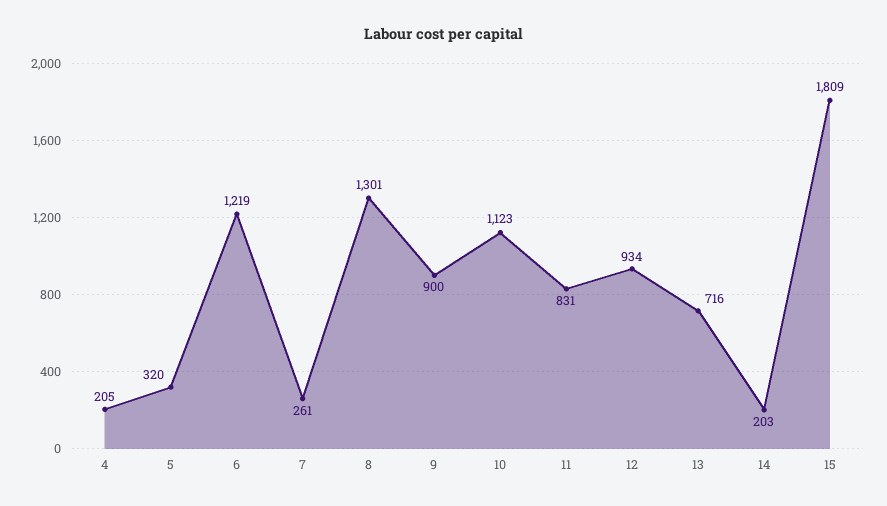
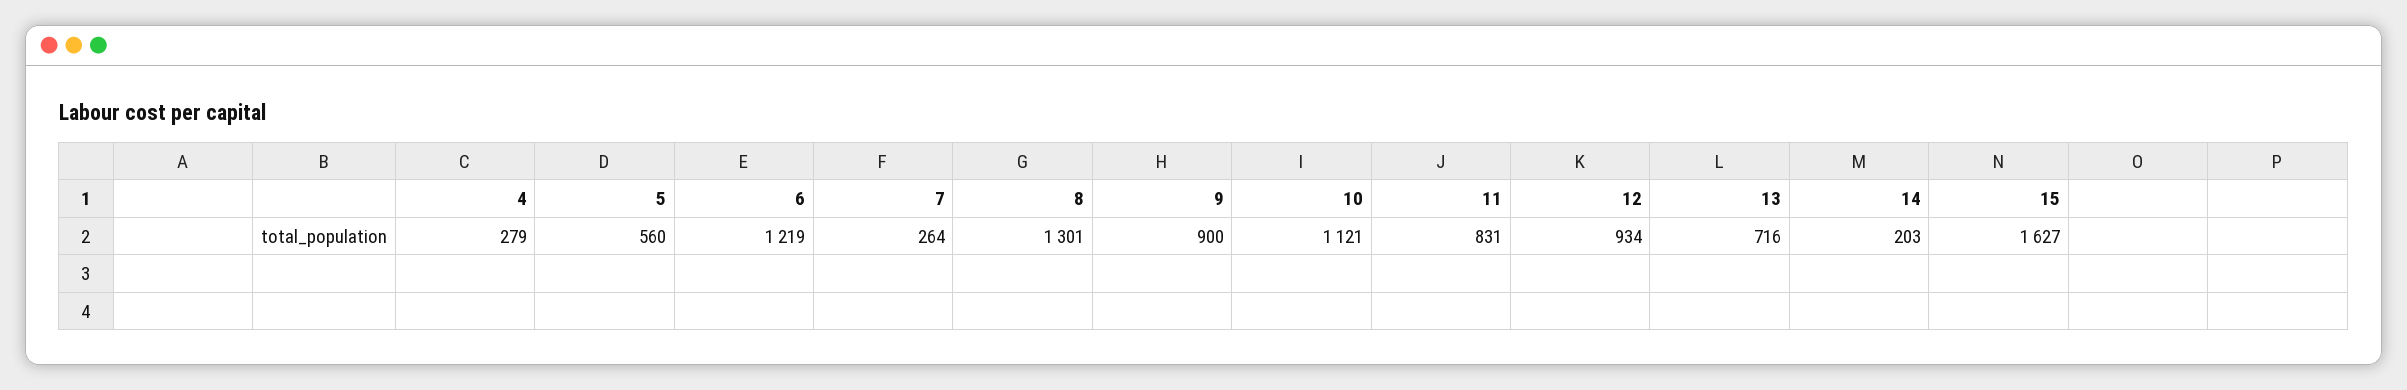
  {
-   "4": 205,
+   "4": 279,
-   "5": 320,
+   "5": 560,
    "6": 1219,
-   "7": 261,
+   "7": 264,
    "8": 1301,
    "9": 900,
-   "10": 1123,
+   "10": 1121,
    "11": 831,
    "12": 934,
    "13": 716,
    "14": 203,
-   "15": 1809
+   "15": 1627
  }

